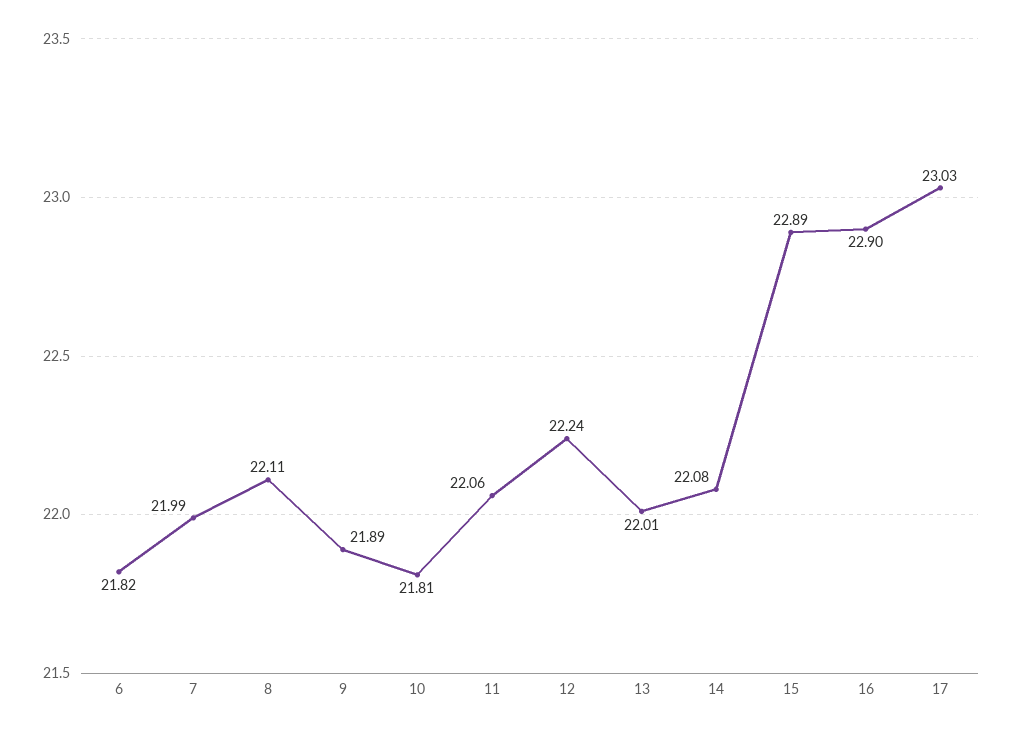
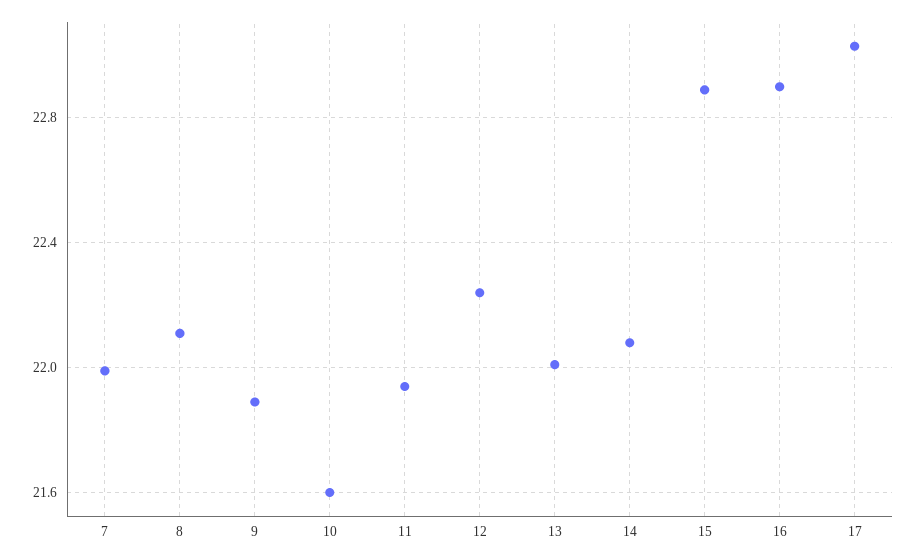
  {
-   "6": 21.82,
    "7": 21.99,
    "8": 22.11,
    "9": 21.89,
-   "10": 21.81,
+   "10": 21.6,
-   "11": 22.06,
+   "11": 21.95,
    "12": 22.24,
    "13": 22.01,
    "14": 22.08,
    "15": 22.89,
    "16": 22.9,
    "17": 23.03
  }

